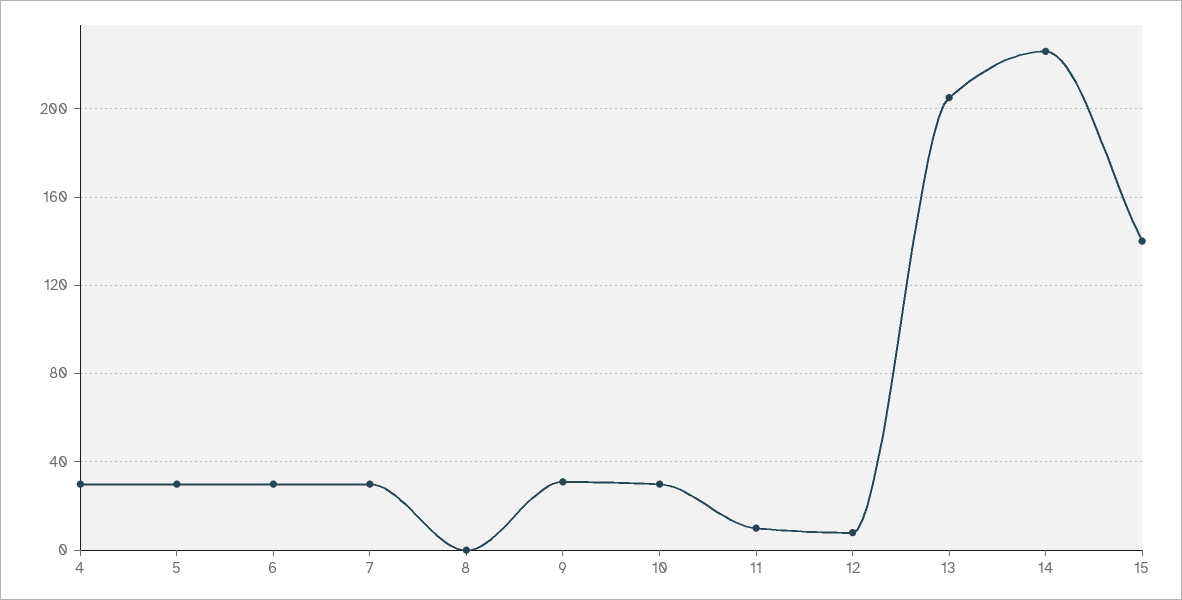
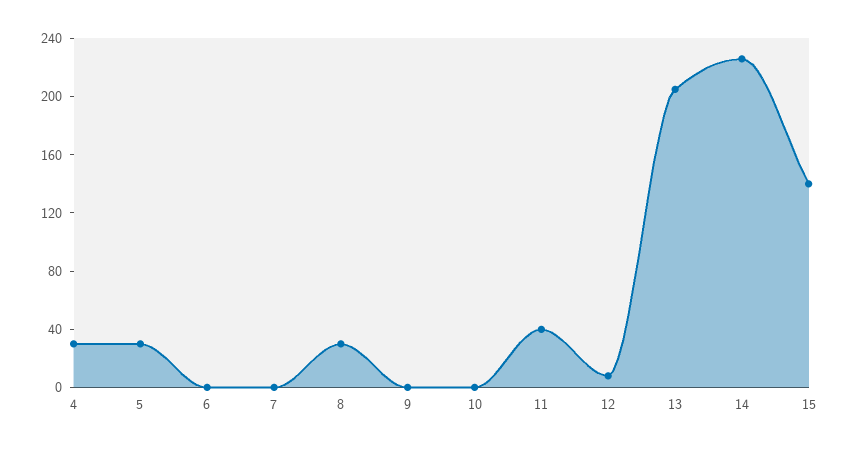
  {
    "4": 30,
    "5": 30,
-   "6": 30,
+   "6": 0,
-   "7": 30,
+   "7": 0,
-   "8": 0,
+   "8": 30,
-   "9": 30,
+   "9": 0,
-   "10": 30,
+   "10": 0,
-   "11": 10,
+   "11": 40,
    "12": 10,
    "13": 205,
    "14": 225,
    "15": 140
  }

